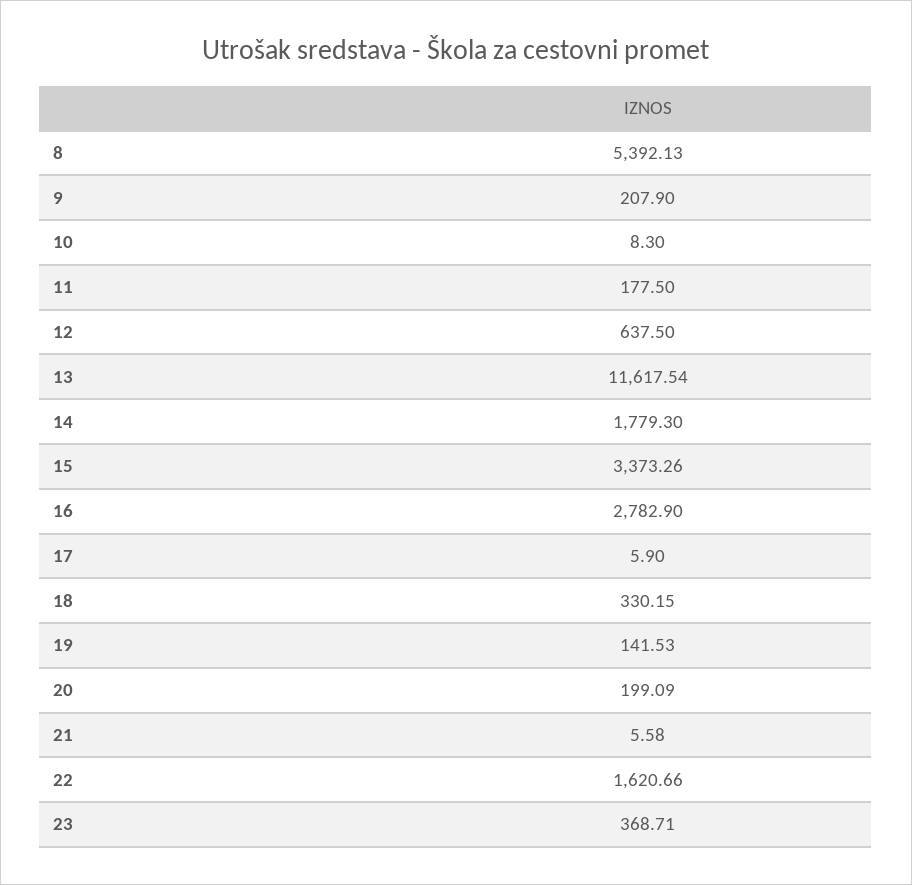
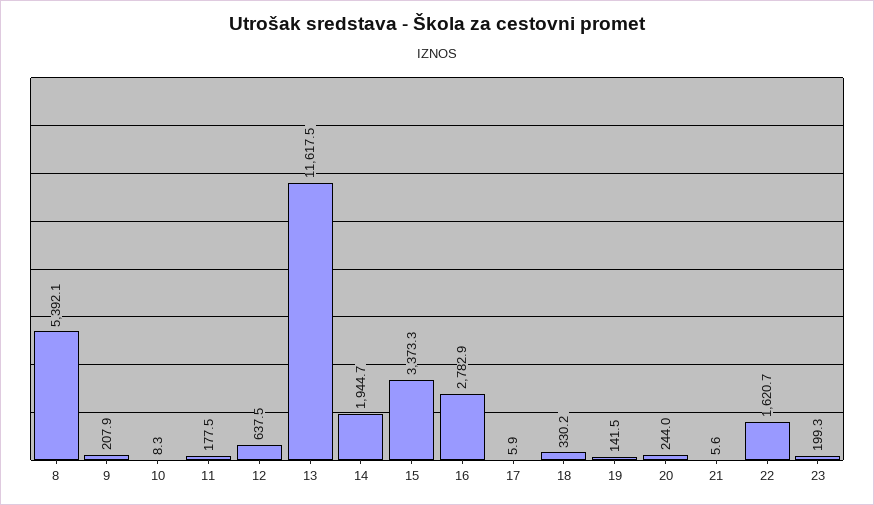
  {
    "8": 5392.13,
    "9": 207.9,
    "10": 8.3,
    "11": 177.5,
    "12": 637.5,
    "13": 11617.54,
-   "14": 1779.3,
+   "14": 1944.7,
    "15": 3373.26,
    "16": 2782.9,
    "17": 5.9,
    "18": 330.15,
    "19": 141.53,
-   "20": 199.09,
+   "20": 244,
    "21": 5.58,
    "22": 1620.66,
-   "23": 368.71
+   "23": 199.3
  }

